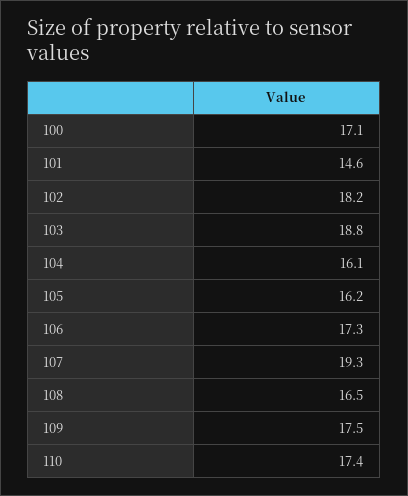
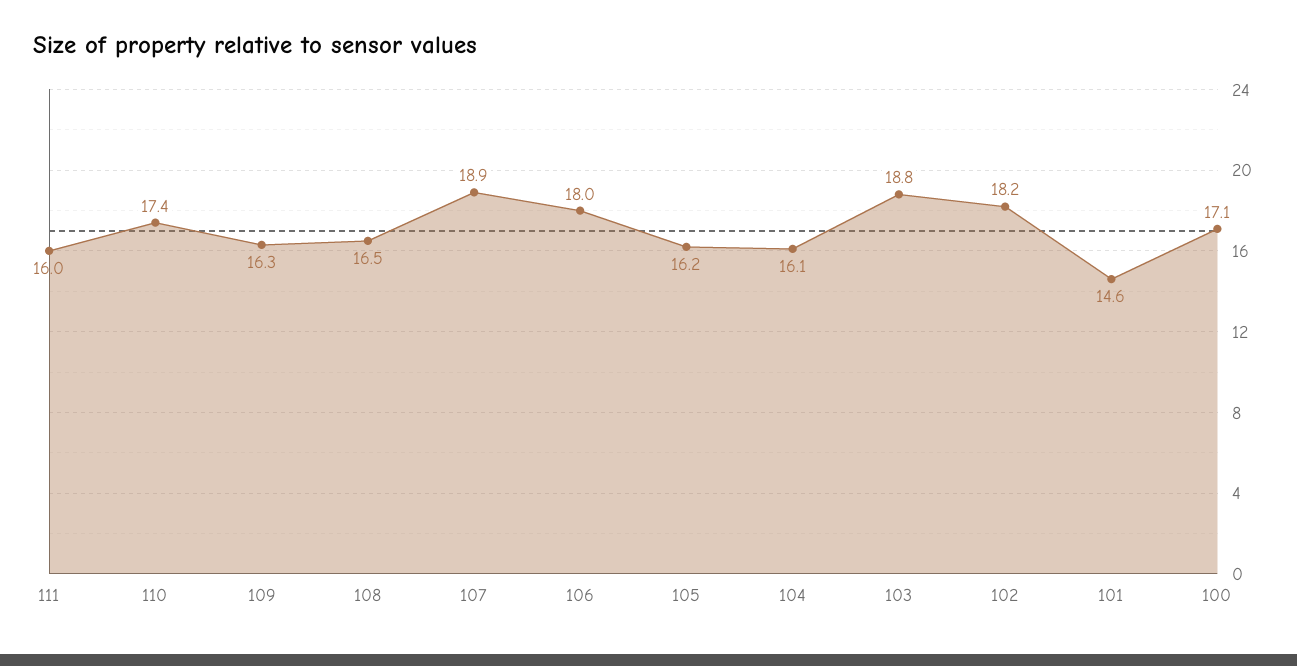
  {
    "100": 17.1,
    "101": 14.6,
    "102": 18.2,
    "103": 18.8,
    "104": 16.1,
    "105": 16.2,
-   "106": 17.3,
+   "106": 18,
-   "107": 19.3,
+   "107": 18.9,
    "108": 16.5,
-   "109": 17.5,
+   "109": 16.3,
-   "110": 17.4
+   "110": 17.4,
+   "111": 16
  }

